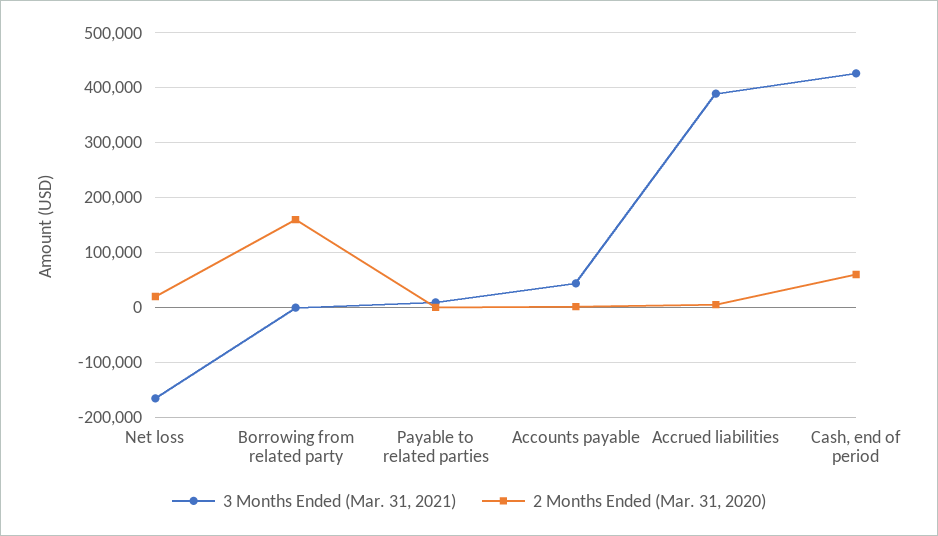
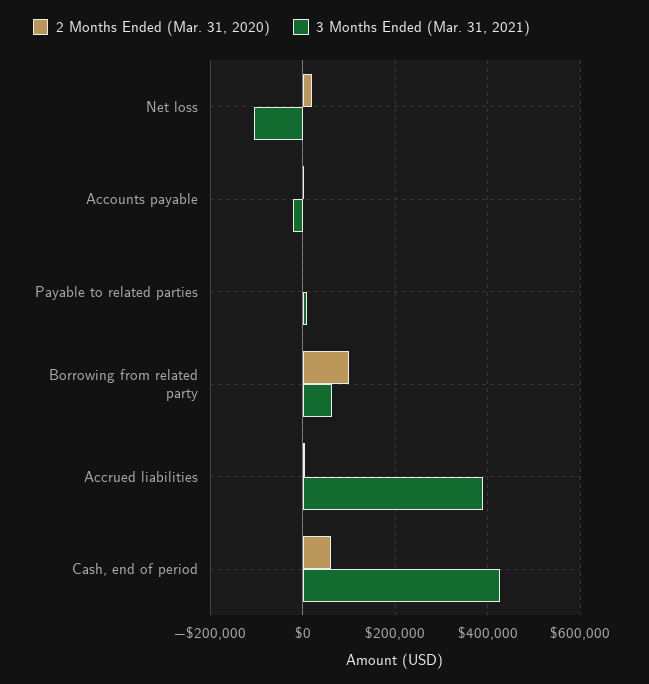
  {
    "3 Months Ended (Mar. 31, 2021)": {
-     "Net loss": -160000,
+     "Net loss": -100000,
-     "Borrowing from related party": 0,
+     "Borrowing from related party": 60000,
      "Payable to related parties": 0,
-     "Accounts payable": 40000,
+     "Accounts payable": -20000,
      "Accrued liabilities": 380000,
      "Cash, end of period": 420000
    },
    "2 Months Ended (Mar. 31, 2020)": {
      "Net loss": 20000,
-     "Borrowing from related party": 160000,
+     "Borrowing from related party": 100000,
      "Payable to related parties": 0,
      "Accounts payable": 0,
      "Accrued liabilities": 0,
      "Cash, end of period": 60000
    }
  }

